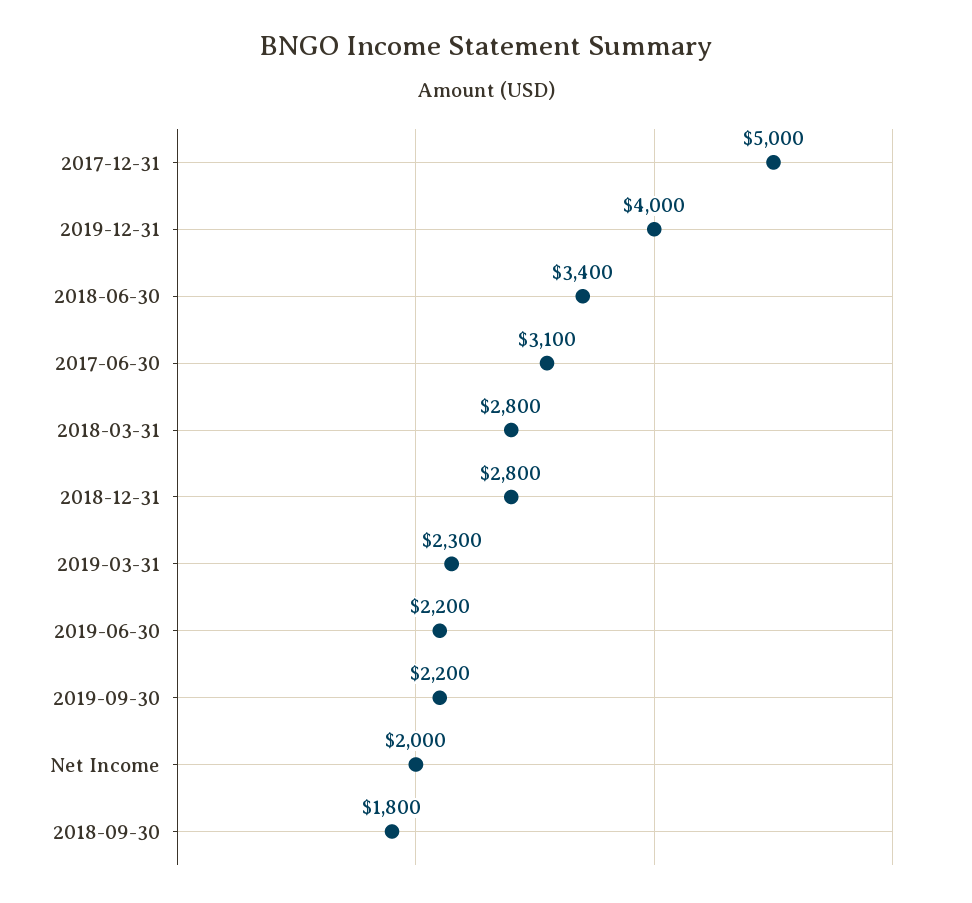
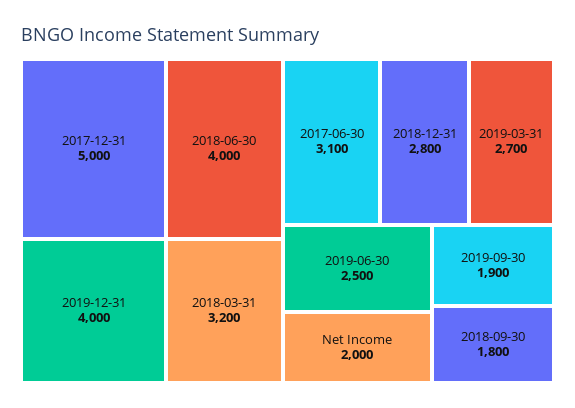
  {
    "2017-12-31": 5000,
    "2019-12-31": 4000,
-   "2018-06-30": 3400,
+   "2018-06-30": 4000,
    "2017-06-30": 3100,
-   "2018-03-31": 2800,
+   "2018-03-31": 3200,
    "2018-12-31": 2800,
-   "2019-03-31": 2300,
+   "2019-03-31": 2700,
-   "2019-06-30": 2200,
+   "2019-06-30": 2500,
-   "2019-09-30": 2200,
+   "2019-09-30": 1900,
    "Net Income": 2000,
    "2018-09-30": 1800
  }

